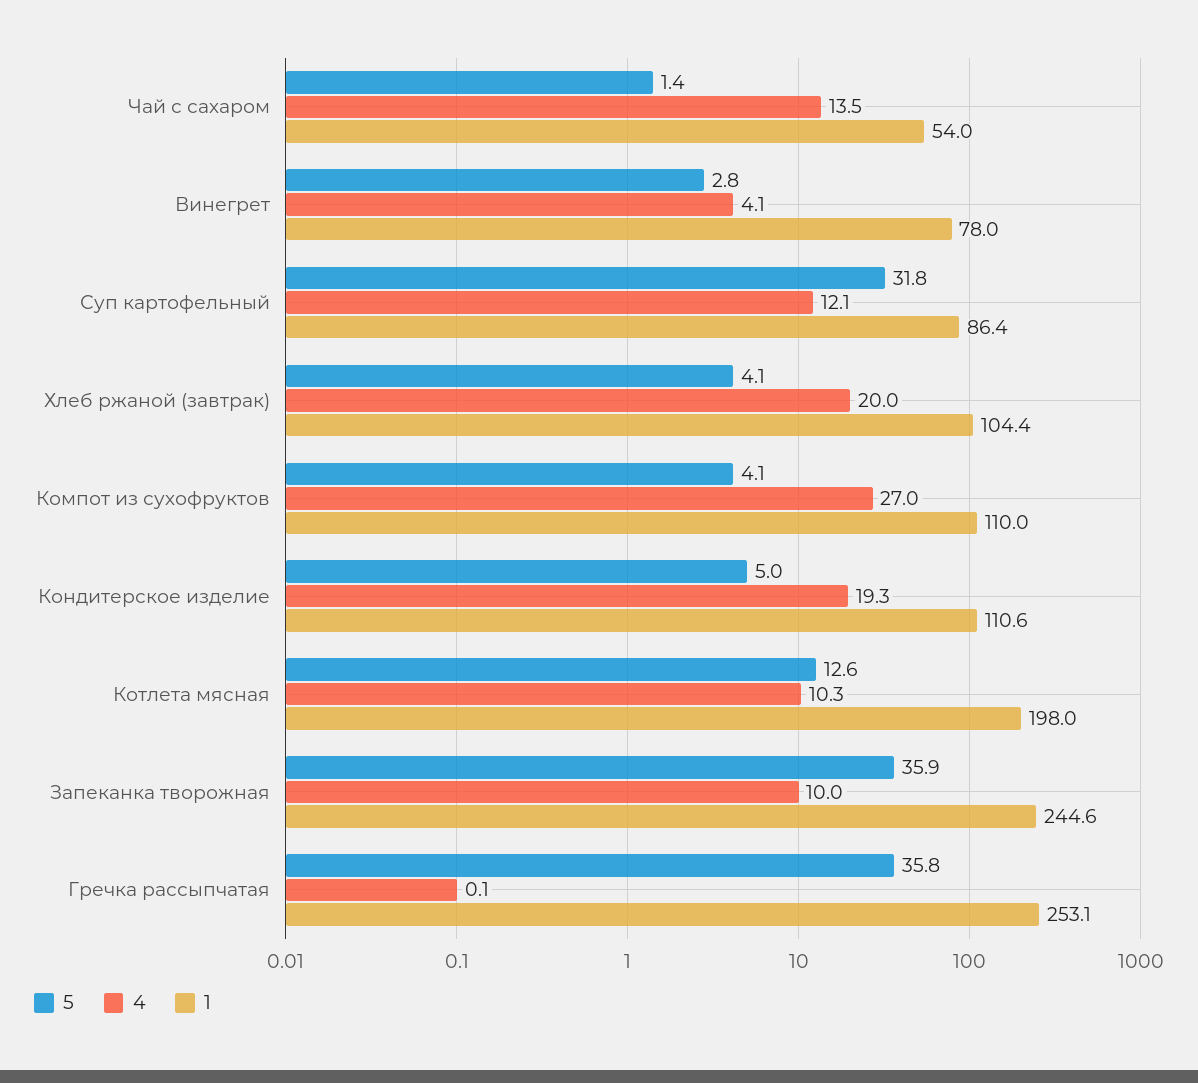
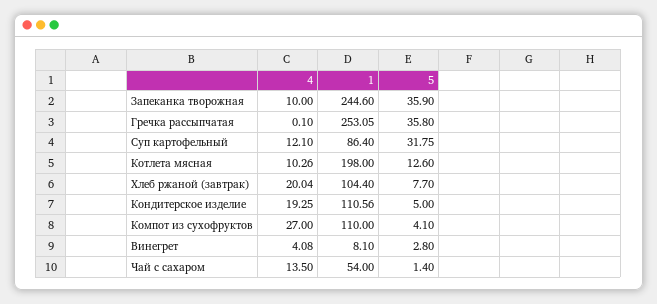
  {
    "5": {
      "Чай с сахаром": 1.4,
      "Винегрет": 2.8,
      "Суп картофельный": 31.75,
-     "Хлеб ржаной (завтрак)": 4.1,
+     "Хлеб ржаной (завтрак)": 7.7,
      "Компот из сухофруктов": 4.1,
      "Кондитерское изделие": 5,
      "Котлета мясная": 12.6,
      "Запеканка творожная": 35.9,
      "Гречка рассыпчатая": 35.8
    },
    "4": {
      "Чай с сахаром": 13.5,
      "Винегрет": 4.08,
      "Суп картофельный": 12.1,
      "Хлеб ржаной (завтрак)": 20.04,
      "Компот из сухофруктов": 27,
      "Кондитерское изделие": 19.25,
      "Котлета мясная": 10.26,
      "Запеканка творожная": 10,
      "Гречка рассыпчатая": 0.1
    },
    "1": {
      "Чай с сахаром": 54,
-     "Винегрет": 78,
+     "Винегрет": 8.1,
      "Суп картофельный": 86.4,
      "Хлеб ржаной (завтрак)": 104.4,
      "Компот из сухофруктов": 110,
      "Кондитерское изделие": 110.56,
      "Котлета мясная": 198,
      "Запеканка творожная": 244.6,
      "Гречка рассыпчатая": 253.05
    }
  }

